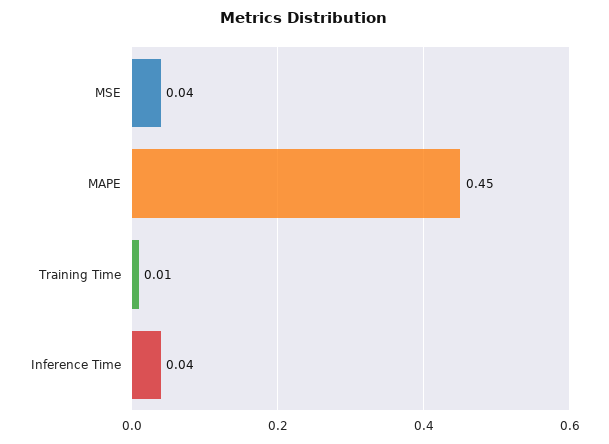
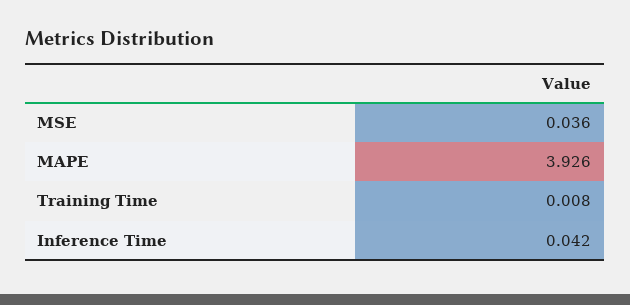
  {
    "MSE": 0.036,
-   "MAPE": 0.45,
+   "MAPE": 3.926,
    "Training Time": 0.008,
    "Inference Time": 0.042
  }

